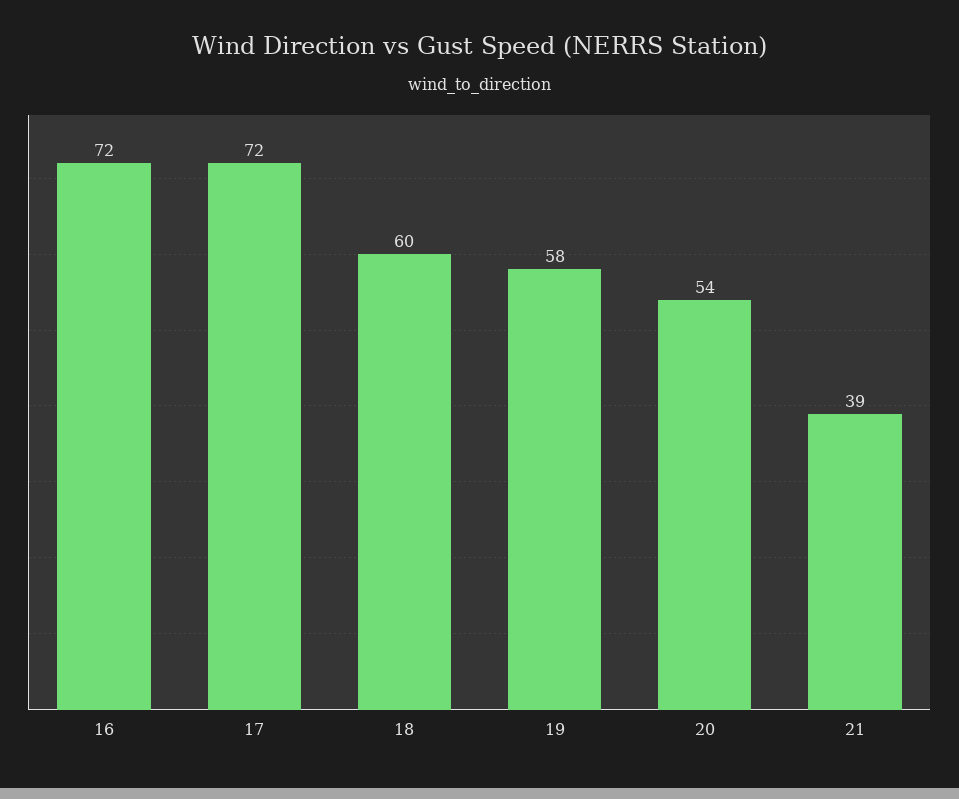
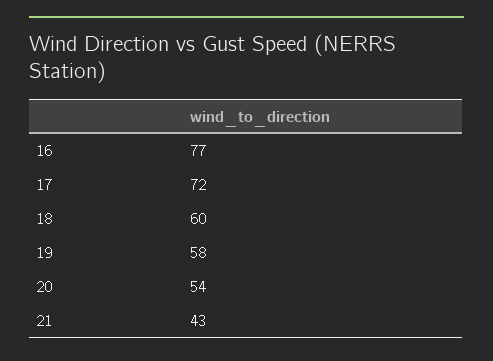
  {
-   "16": 72,
+   "16": 77,
    "17": 72,
    "18": 60,
    "19": 58,
    "20": 54,
-   "21": 39
+   "21": 43
  }

